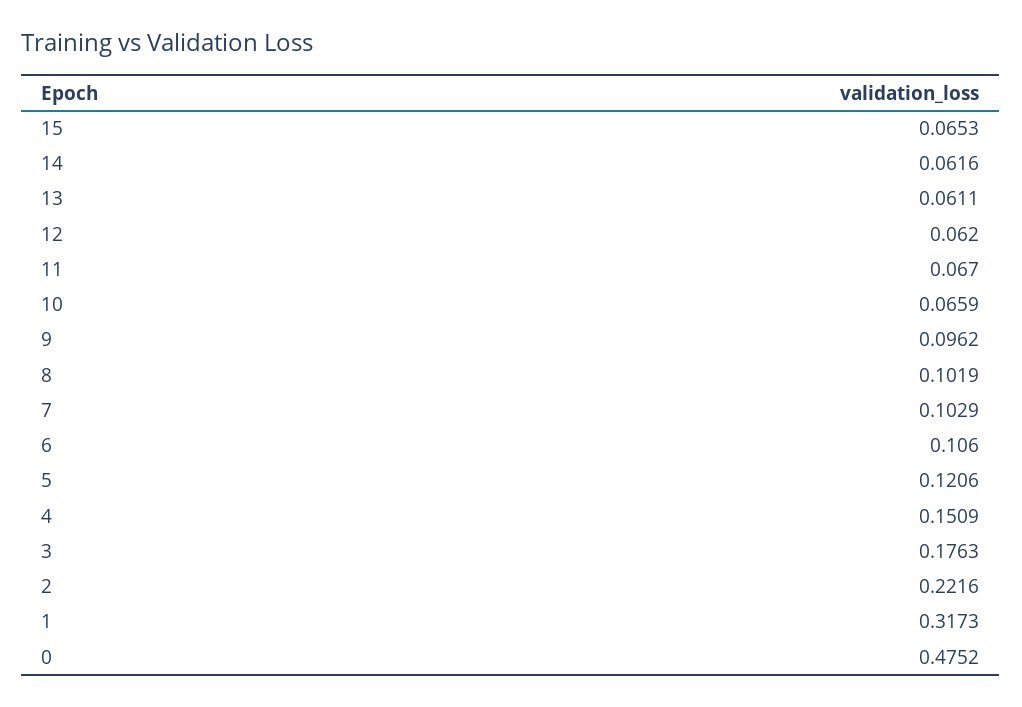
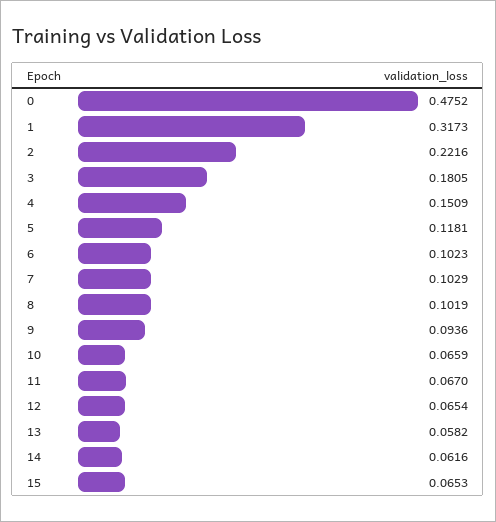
  {
    "15": 0.0653,
    "14": 0.0616,
-   "13": 0.0611,
+   "13": 0.0582,
-   "12": 0.062,
+   "12": 0.0654,
    "11": 0.067,
    "10": 0.0659,
-   "9": 0.0962,
+   "9": 0.0936,
    "8": 0.1019,
    "7": 0.1029,
-   "6": 0.106,
+   "6": 0.1023,
-   "5": 0.1206,
+   "5": 0.1181,
    "4": 0.1509,
-   "3": 0.1763,
+   "3": 0.1805,
    "2": 0.2216,
    "1": 0.3173,
    "0": 0.4752
  }

